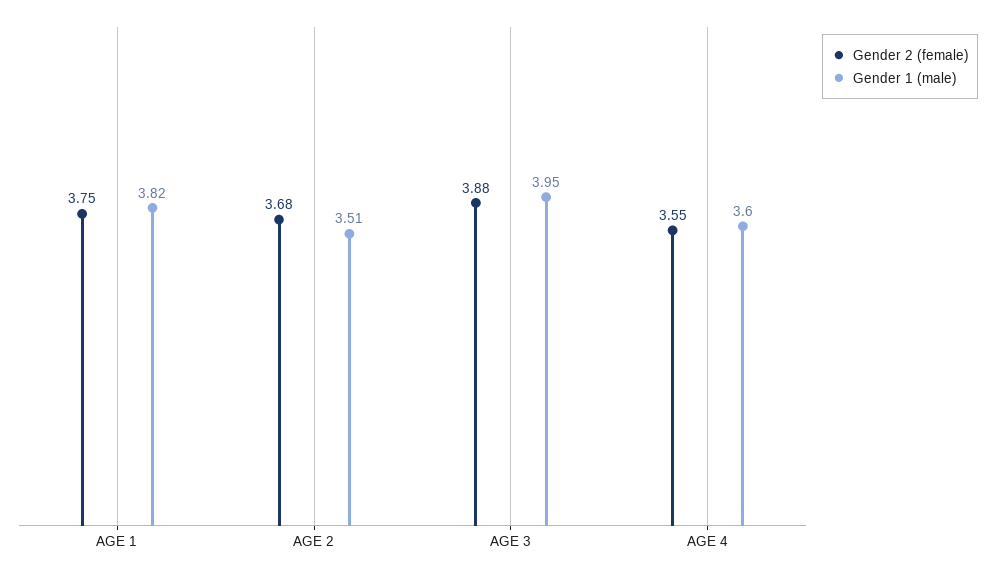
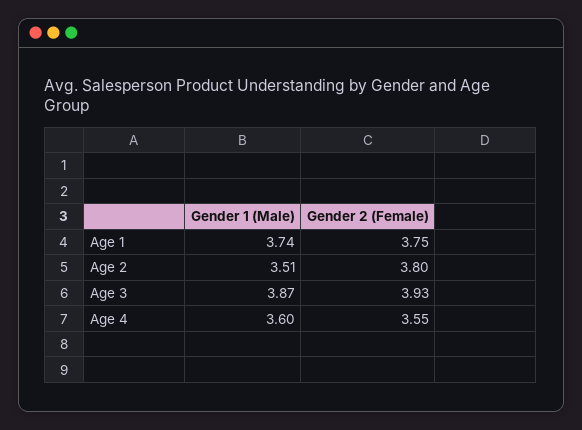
  {
    "Gender 2 (female)": {
      "AGE 1": 3.75,
-     "AGE 2": 3.68,
+     "AGE 2": 3.8,
-     "AGE 3": 3.88,
+     "AGE 3": 3.93,
      "AGE 4": 3.55
    },
    "Gender 1 (male)": {
-     "AGE 1": 3.82,
+     "AGE 1": 3.74,
      "AGE 2": 3.51,
-     "AGE 3": 3.95,
+     "AGE 3": 3.87,
      "AGE 4": 3.6
    }
  }

